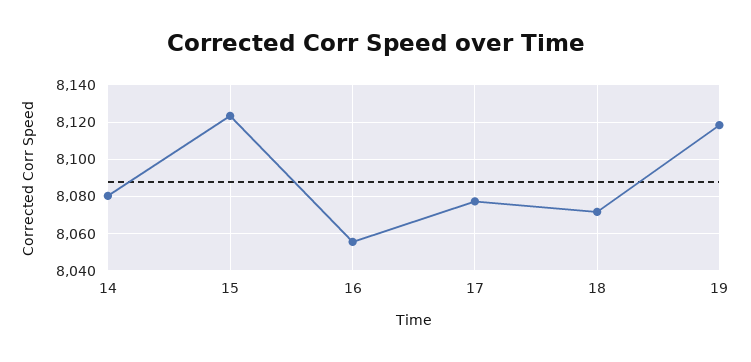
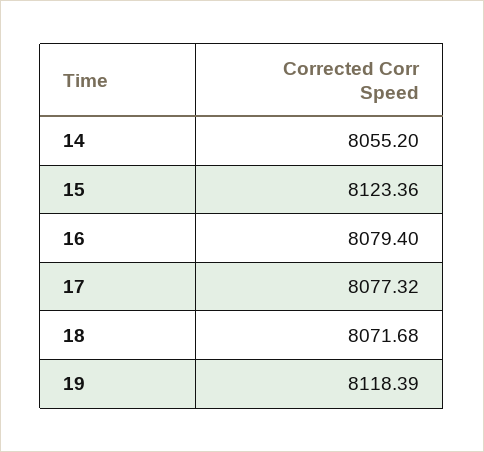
  {
-   "14": 8080,
+   "14": 8055.2,
    "15": 8123.36,
-   "16": 8055,
+   "16": 8079.4,
    "17": 8077.32,
    "18": 8071.68,
    "19": 8118.39
  }

